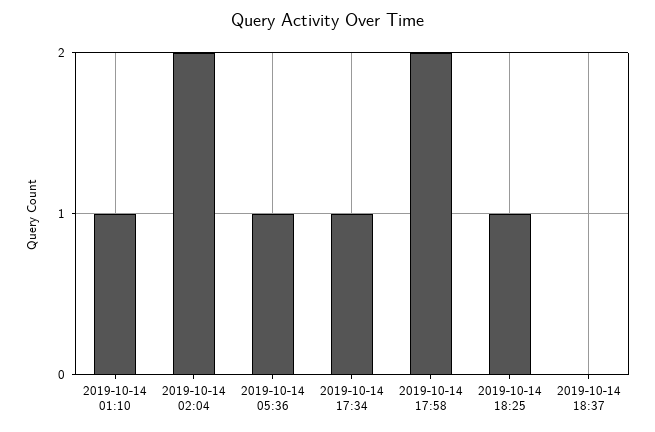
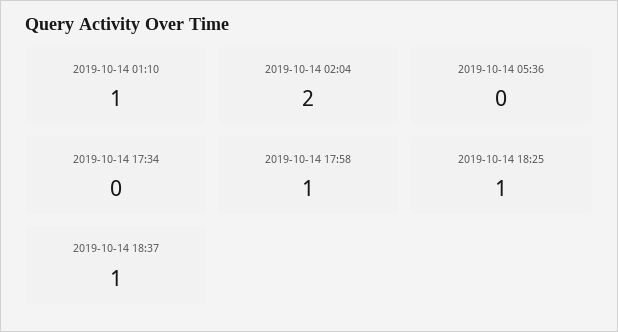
  {
    "2019-10-14 01:10": 1,
    "2019-10-14 02:04": 2,
-   "2019-10-14 05:36": 1,
+   "2019-10-14 05:36": 0,
-   "2019-10-14 17:34": 1,
+   "2019-10-14 17:34": 0,
-   "2019-10-14 17:58": 2,
+   "2019-10-14 17:58": 1,
    "2019-10-14 18:25": 1,
-   "2019-10-14 18:37": 0
+   "2019-10-14 18:37": 1
  }

